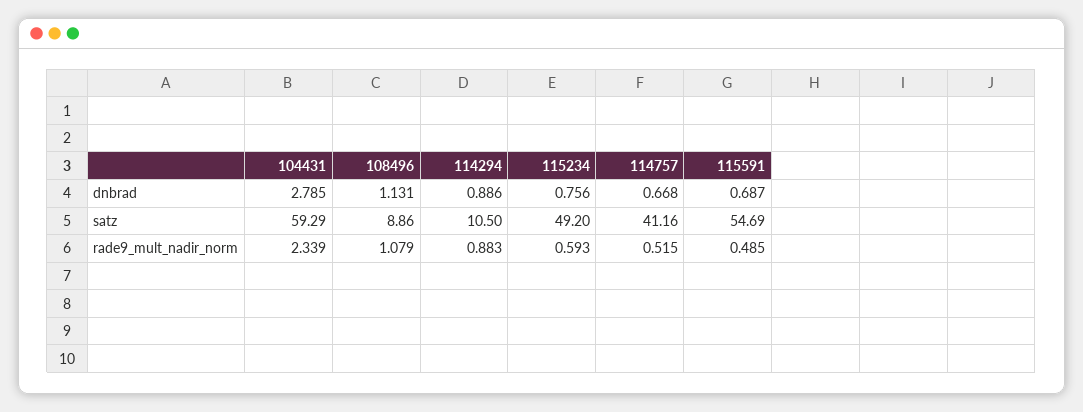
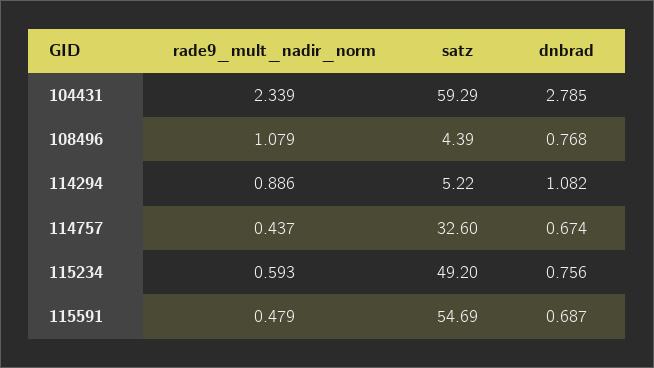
  {
    "104431": {
      "dnbrad": 2.785,
      "satz": 59.29,
      "rade9_mult_nadir_norm": 2.339
    },
    "108496": {
-     "dnbrad": 1.131,
+     "dnbrad": 0.768,
-     "satz": 8.86,
+     "satz": 4.39,
      "rade9_mult_nadir_norm": 1.079
    },
    "114294": {
-     "dnbrad": 0.886,
+     "dnbrad": 1.082,
-     "satz": 10.5,
+     "satz": 5.22,
-     "rade9_mult_nadir_norm": 0.883
+     "rade9_mult_nadir_norm": 0.886
    },
    "115234": {
      "dnbrad": 0.756,
      "satz": 49.2,
      "rade9_mult_nadir_norm": 0.593
    },
    "114757": {
-     "dnbrad": 0.668,
+     "dnbrad": 0.674,
-     "satz": 41.16,
+     "satz": 32.6,
-     "rade9_mult_nadir_norm": 0.515
+     "rade9_mult_nadir_norm": 0.437
    },
    "115591": {
      "dnbrad": 0.687,
      "satz": 54.69,
-     "rade9_mult_nadir_norm": 0.485
+     "rade9_mult_nadir_norm": 0.479
    }
  }

